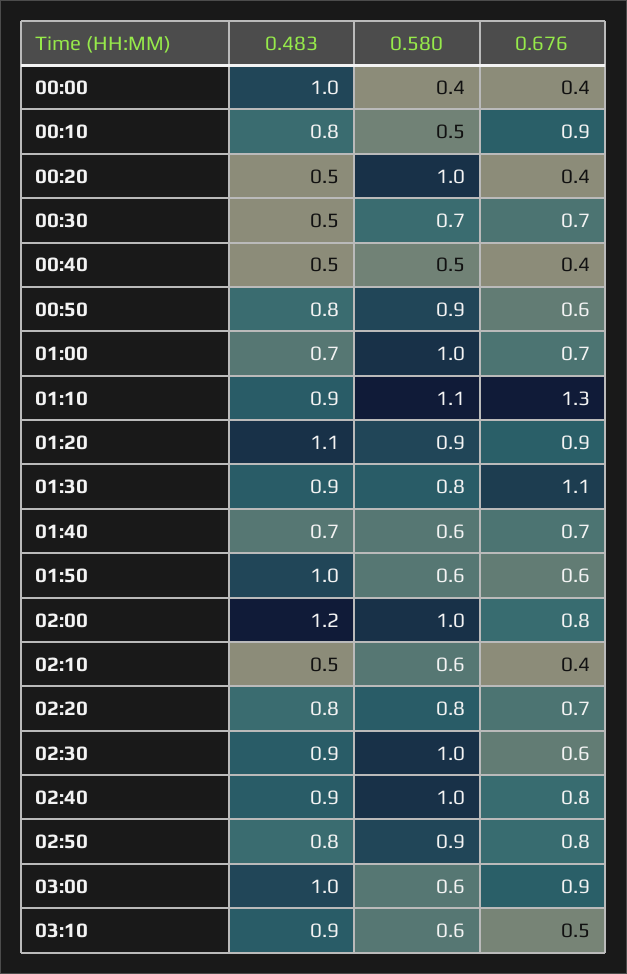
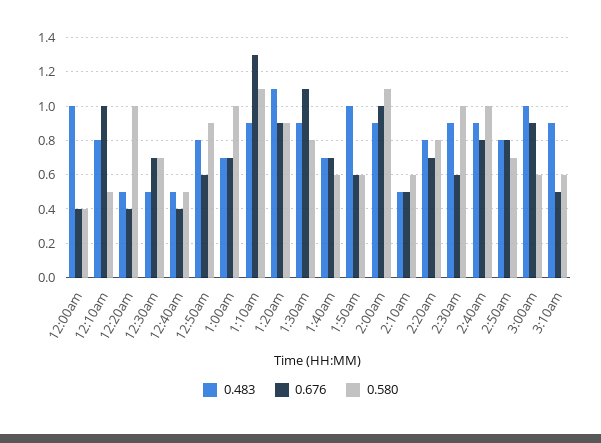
  {
    "0.483": {
      "00:00": 1,
      "00:10": 0.8,
      "00:20": 0.5,
      "00:30": 0.5,
      "00:40": 0.5,
      "00:50": 0.8,
      "01:00": 0.7,
      "01:10": 0.9,
      "01:20": 1.1,
      "01:30": 0.9,
      "01:40": 0.7,
      "01:50": 1,
-     "02:00": 1.2,
+     "02:00": 0.9,
      "02:10": 0.5,
      "02:20": 0.8,
      "02:30": 0.9,
      "02:40": 0.9,
      "02:50": 0.8,
      "03:00": 1,
      "03:10": 0.9
    },
    "0.580": {
      "00:00": 0.4,
      "00:10": 0.5,
      "00:20": 1,
      "00:30": 0.7,
      "00:40": 0.5,
      "00:50": 0.9,
      "01:00": 1,
      "01:10": 1.1,
      "01:20": 0.9,
      "01:30": 0.8,
      "01:40": 0.6,
      "01:50": 0.6,
-     "02:00": 1,
+     "02:00": 1.1,
      "02:10": 0.6,
      "02:20": 0.8,
      "02:30": 1,
      "02:40": 1,
-     "02:50": 0.9,
+     "02:50": 0.7,
      "03:00": 0.6,
      "03:10": 0.6
    },
    "0.676": {
      "00:00": 0.4,
-     "00:10": 0.9,
+     "00:10": 1,
      "00:20": 0.4,
      "00:30": 0.7,
      "00:40": 0.4,
      "00:50": 0.6,
      "01:00": 0.7,
      "01:10": 1.3,
      "01:20": 0.9,
      "01:30": 1.1,
      "01:40": 0.7,
      "01:50": 0.6,
-     "02:00": 0.8,
+     "02:00": 1,
-     "02:10": 0.4,
+     "02:10": 0.5,
      "02:20": 0.7,
      "02:30": 0.6,
      "02:40": 0.8,
      "02:50": 0.8,
      "03:00": 0.9,
      "03:10": 0.5
    }
  }

